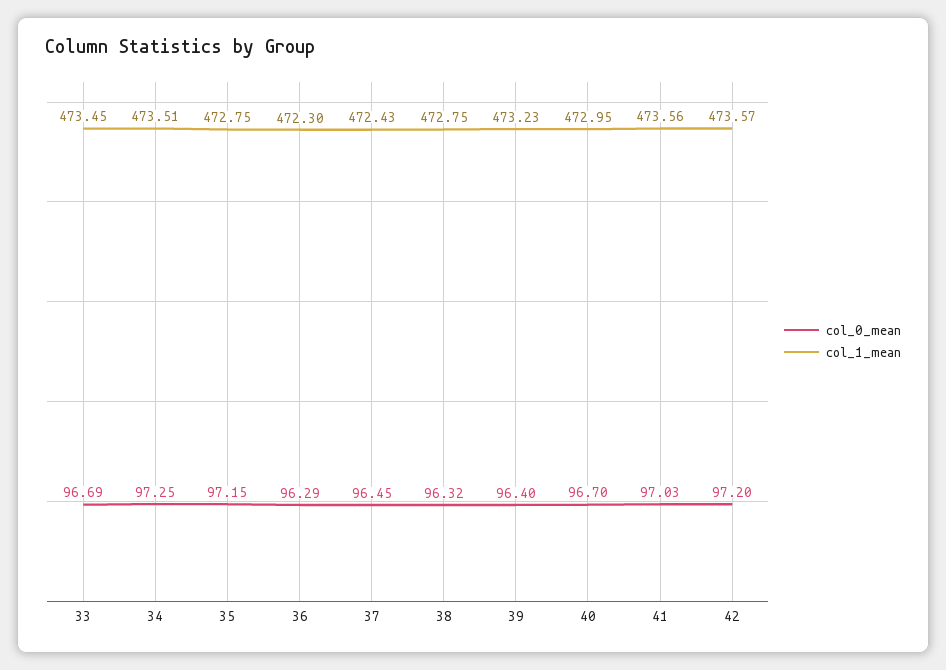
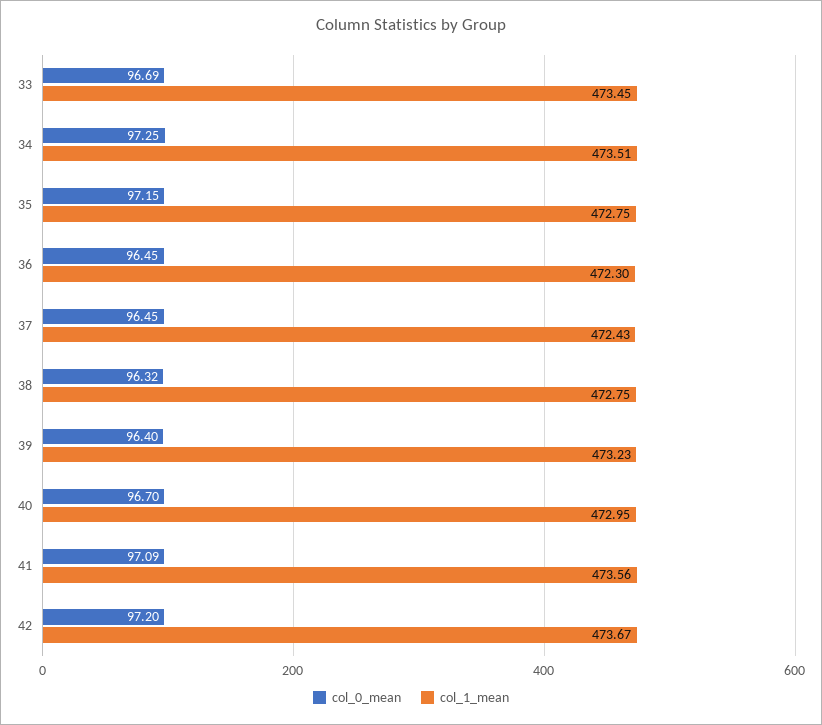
  {
    "col_0_mean": {
      "33": 96.69,
      "34": 97.25,
      "35": 97.15,
-     "36": 96.29,
+     "36": 96.45,
      "37": 96.45,
      "38": 96.32,
      "39": 96.4,
      "40": 96.7,
-     "41": 97.03,
+     "41": 97.09,
      "42": 97.2
    },
    "col_1_mean": {
      "33": 473.45,
      "34": 473.51,
      "35": 472.75,
      "36": 472.3,
      "37": 472.43,
      "38": 472.75,
      "39": 473.23,
      "40": 472.95,
      "41": 473.56,
-     "42": 473.57
+     "42": 473.67
    }
  }

